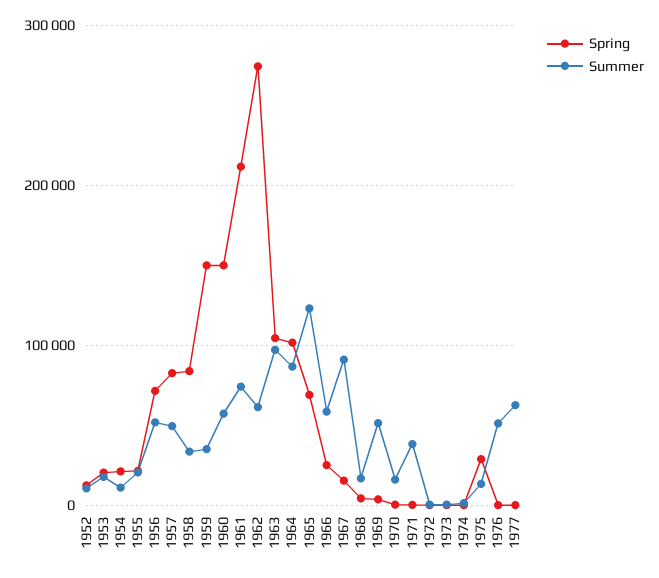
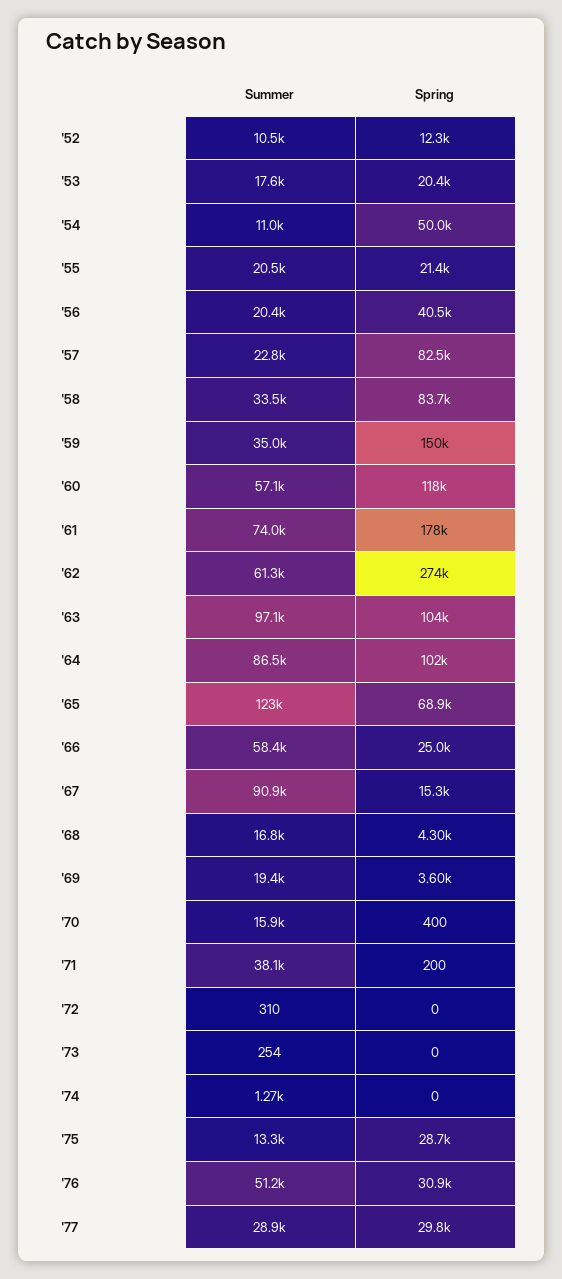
  {
    "Spring": {
      "1952": 12300,
      "1953": 20400,
-     "1954": 20000,
+     "1954": 50000,
      "1955": 21400,
-     "1956": 70000,
+     "1956": 40500,
      "1957": 82500,
      "1958": 83700,
      "1959": 150000,
-     "1960": 150000,
+     "1960": 118000,
-     "1961": 210000,
+     "1961": 178000,
      "1962": 274000,
      "1963": 104000,
      "1964": 102000,
      "1965": 68900,
      "1966": 25000,
      "1967": 15300,
      "1968": 4300,
      "1969": 3600,
      "1970": 400,
      "1971": 200,
      "1972": 0,
      "1973": 0,
      "1974": 0,
      "1975": 28700,
-     "1976": 0,
+     "1976": 30900,
-     "1977": 0
+     "1977": 29800
    },
    "Summer": {
      "1952": 10500,
      "1953": 17600,
      "1954": 11000,
      "1955": 20500,
-     "1956": 50000,
+     "1956": 20400,
-     "1957": 50000,
+     "1957": 22800,
      "1958": 33500,
      "1959": 35000,
      "1960": 57100,
      "1961": 74000,
      "1962": 61300,
      "1963": 97100,
      "1964": 86500,
      "1965": 123000,
      "1966": 58400,
      "1967": 90900,
      "1968": 16800,
-     "1969": 50000,
+     "1969": 19400,
      "1970": 15900,
      "1971": 38100,
      "1972": 310,
      "1973": 254,
      "1974": 1270,
      "1975": 13300,
      "1976": 51200,
-     "1977": 60000
+     "1977": 28900
    }
  }

